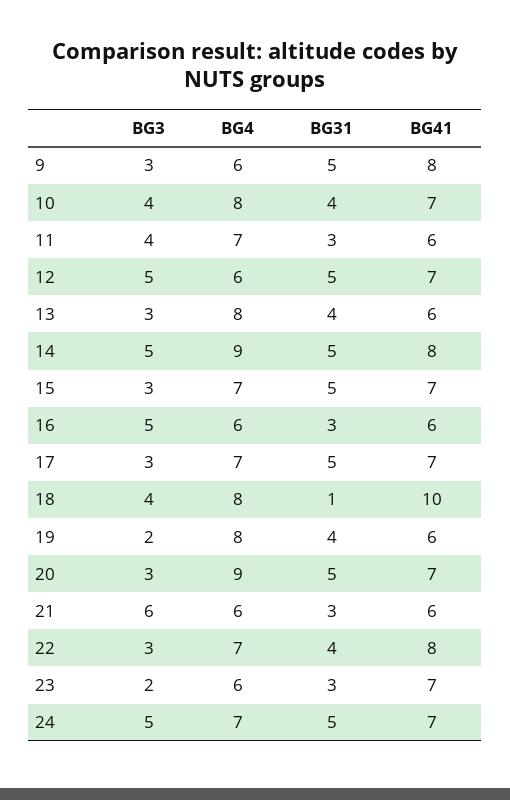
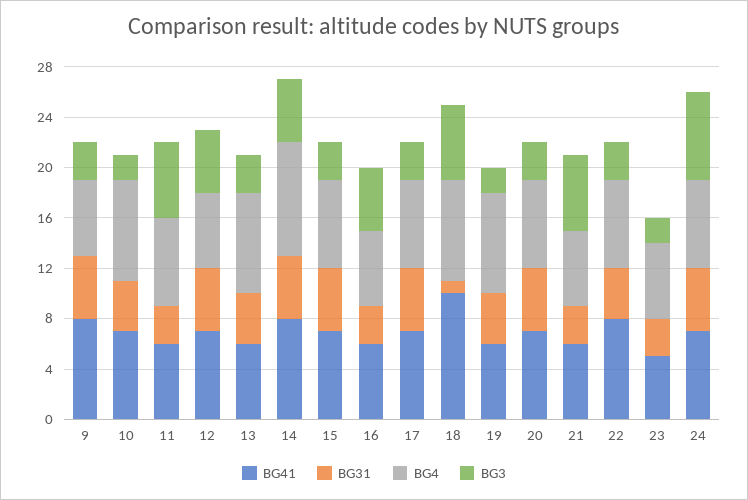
  {
    "BG3": {
      "9": 3,
-     "10": 4,
+     "10": 2,
-     "11": 4,
+     "11": 6,
      "12": 5,
      "13": 3,
      "14": 5,
      "15": 3,
      "16": 5,
      "17": 3,
-     "18": 4,
+     "18": 6,
      "19": 2,
      "20": 3,
      "21": 6,
      "22": 3,
      "23": 2,
-     "24": 5
+     "24": 7
    },
    "BG4": {
      "9": 6,
      "10": 8,
      "11": 7,
      "12": 6,
      "13": 8,
      "14": 9,
      "15": 7,
      "16": 6,
      "17": 7,
      "18": 8,
      "19": 8,
-     "20": 9,
+     "20": 7,
      "21": 6,
      "22": 7,
      "23": 6,
      "24": 7
    },
    "BG31": {
      "9": 5,
      "10": 4,
      "11": 3,
      "12": 5,
      "13": 4,
      "14": 5,
      "15": 5,
      "16": 3,
      "17": 5,
      "18": 1,
      "19": 4,
      "20": 5,
      "21": 3,
      "22": 4,
      "23": 3,
      "24": 5
    },
    "BG41": {
      "9": 8,
      "10": 7,
      "11": 6,
      "12": 7,
      "13": 6,
      "14": 8,
      "15": 7,
      "16": 6,
      "17": 7,
      "18": 10,
      "19": 6,
      "20": 7,
      "21": 6,
      "22": 8,
-     "23": 7,
+     "23": 5,
      "24": 7
    }
  }

